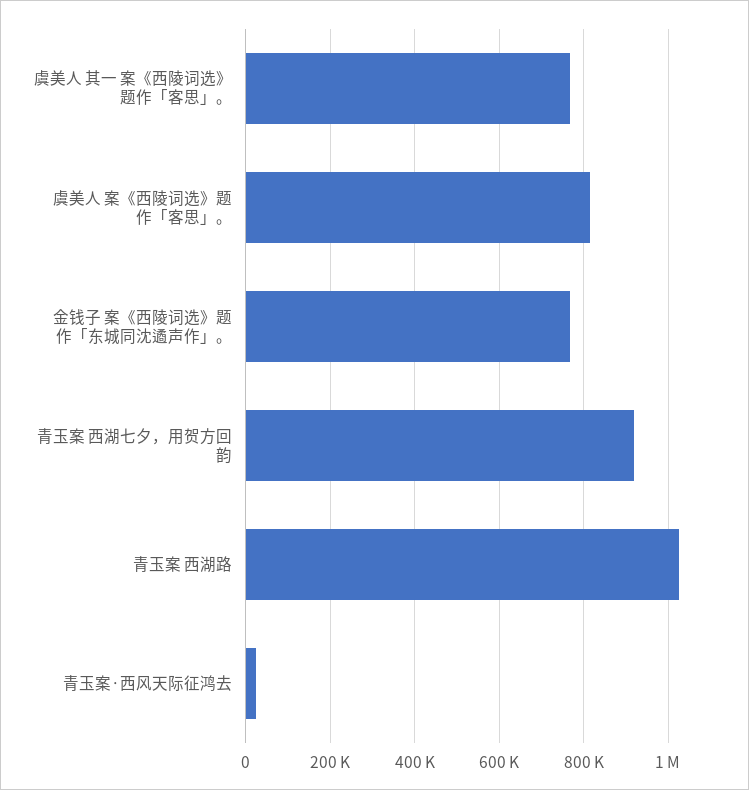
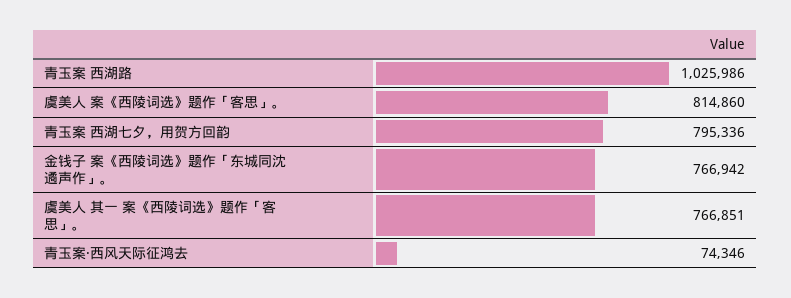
  {
    "虞美人 其一 案《西陵词选》题作「客思」。": 766851,
    "虞美人 案《西陵词选》题作「客思」。": 814860,
    "金钱子 案《西陵词选》题作「东城同沈遹声作」。": 766942,
-   "青玉案 西湖七夕，用贺方回韵": 920000,
+   "青玉案 西湖七夕，用贺方回韵": 795336,
    "青玉案 西湖路": 1025986,
-   "青玉案·西风天际征鸿去": 20000
+   "青玉案·西风天际征鸿去": 74346
  }

